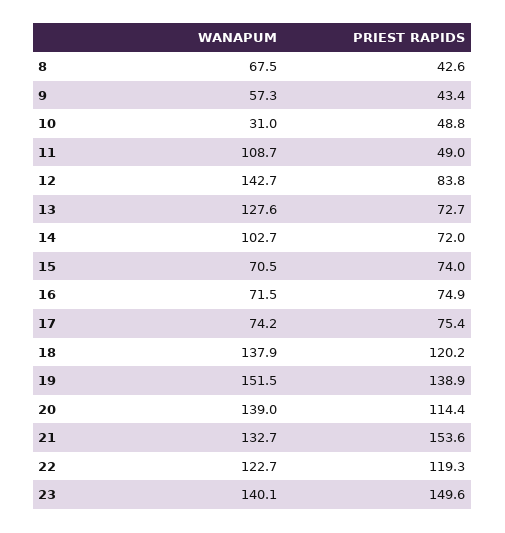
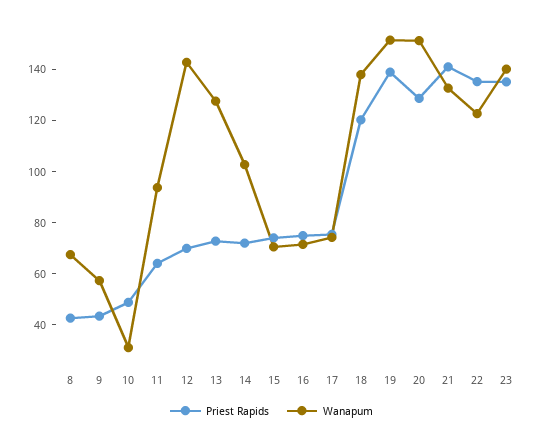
  {
    "WANAPUM": {
      "8": 67.5,
      "9": 57.3,
      "10": 31,
-     "11": 108.7,
+     "11": 95,
      "12": 142.7,
      "13": 127.6,
      "14": 102.7,
      "15": 70.5,
      "16": 71.5,
      "17": 74.2,
      "18": 137.9,
      "19": 151.5,
-     "20": 139,
+     "20": 150,
      "21": 132.7,
      "22": 122.7,
      "23": 140.1
    },
    "PRIEST RAPIDS": {
      "8": 42.6,
      "9": 43.4,
      "10": 48.8,
-     "11": 49,
+     "11": 65,
-     "12": 83.8,
+     "12": 70,
      "13": 72.7,
      "14": 72,
      "15": 74,
      "16": 74.9,
      "17": 75.4,
      "18": 120.2,
      "19": 138.9,
-     "20": 114.4,
+     "20": 130,
-     "21": 153.6,
+     "21": 140,
-     "22": 119.3,
+     "22": 135,
-     "23": 149.6
+     "23": 135
    }
  }

